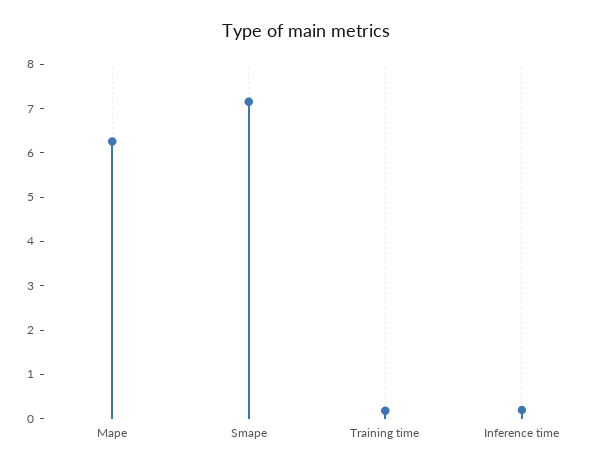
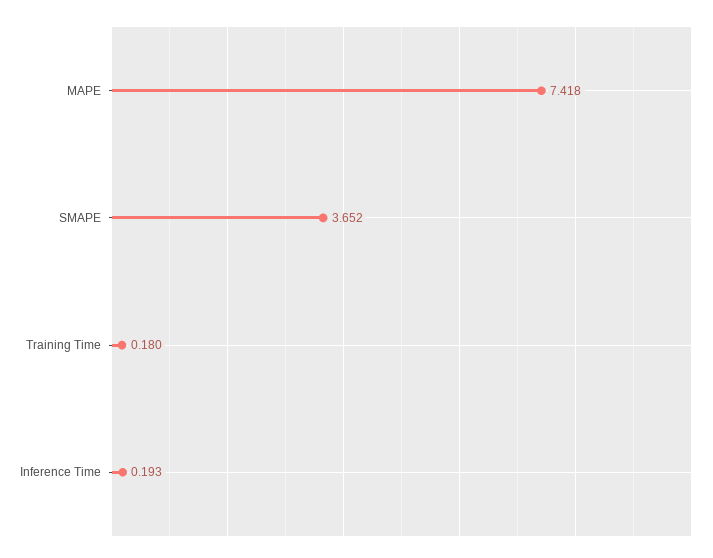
  {
-   "Mape": 6.2,
+   "Mape": 7.418,
-   "Smape": 7.2,
+   "Smape": 3.652,
    "Training time": 0.18,
    "Inference time": 0.193
  }

